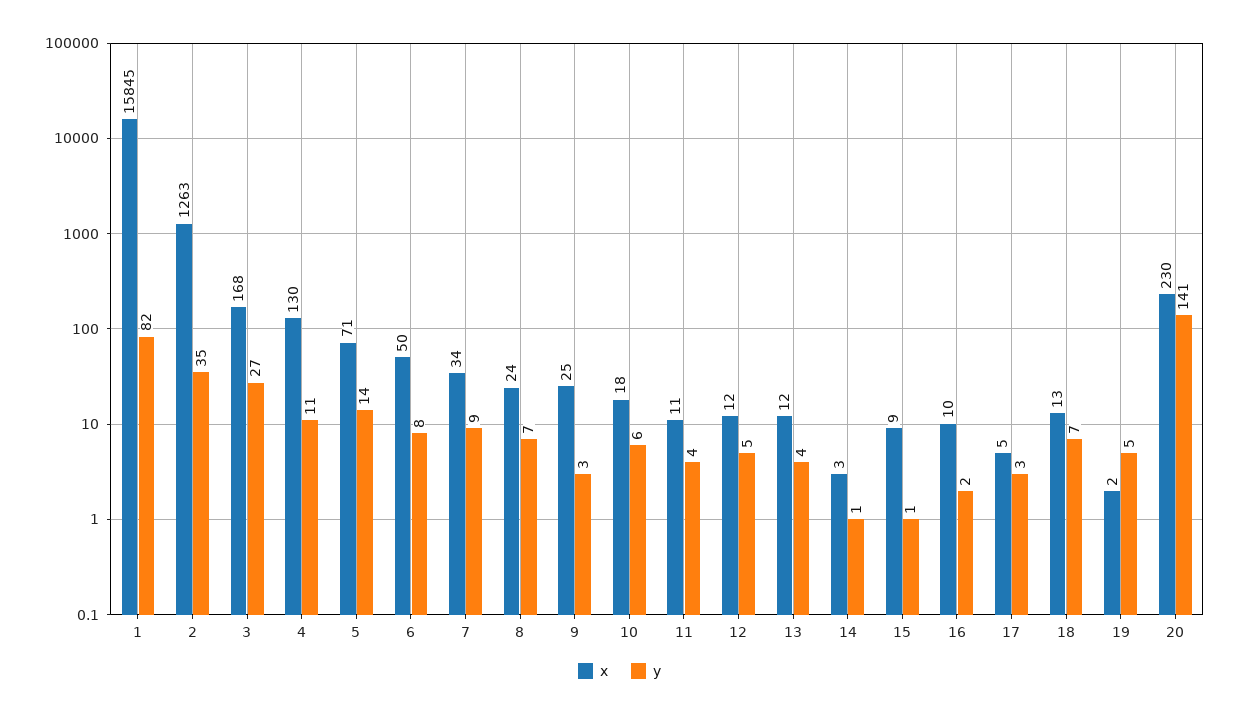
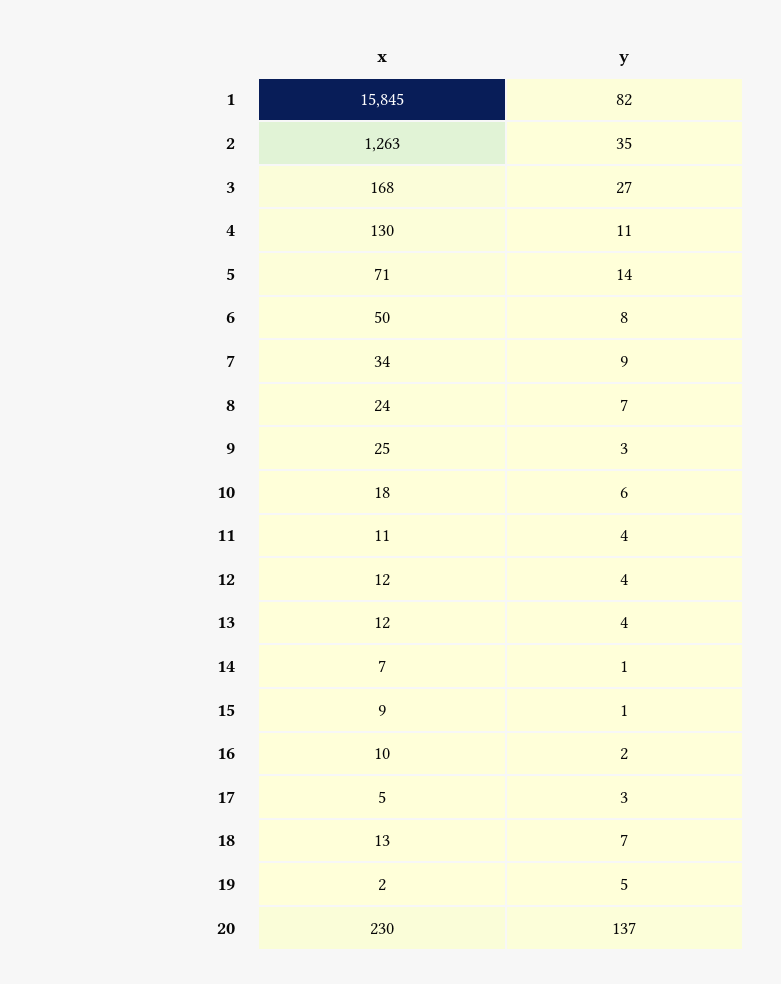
  {
    "x": {
      "1": 15845,
      "2": 1263,
      "3": 168,
      "4": 130,
      "5": 71,
      "6": 50,
      "7": 34,
      "8": 24,
      "9": 25,
      "10": 18,
      "11": 11,
      "12": 12,
      "13": 12,
-     "14": 3,
+     "14": 7,
      "15": 9,
      "16": 10,
      "17": 5,
      "18": 13,
      "19": 2,
      "20": 230
    },
    "y": {
      "1": 82,
      "2": 35,
      "3": 27,
      "4": 11,
      "5": 14,
      "6": 8,
      "7": 9,
      "8": 7,
      "9": 3,
      "10": 6,
      "11": 4,
-     "12": 5,
+     "12": 4,
      "13": 4,
      "14": 1,
      "15": 1,
      "16": 2,
      "17": 3,
      "18": 7,
      "19": 5,
-     "20": 141
+     "20": 137
    }
  }

